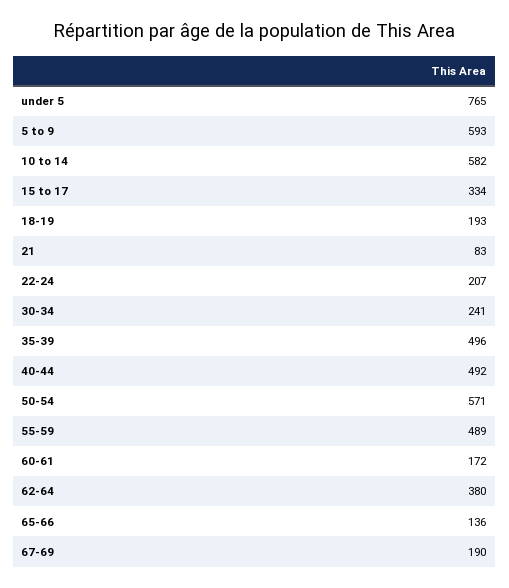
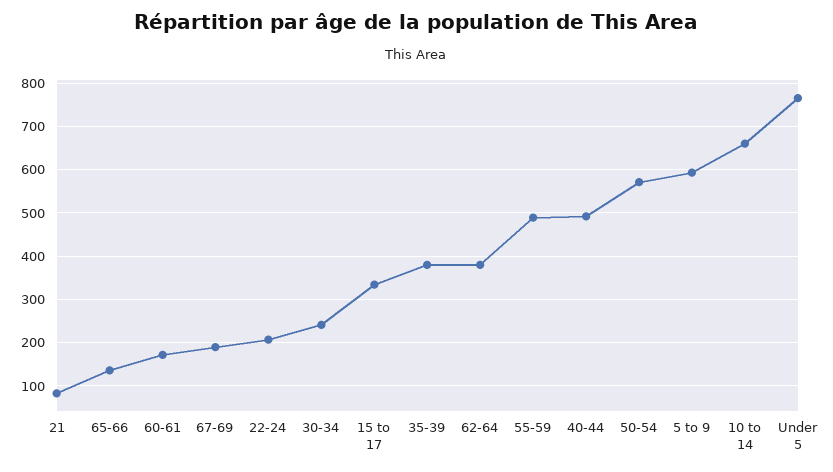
  {
    "under 5": 765,
    "5 to 9": 593,
-   "10 to 14": 582,
+   "10 to 14": 660,
    "15 to 17": 334,
-   "18-19": 193,
    "21": 83,
    "22-24": 207,
    "30-34": 241,
-   "35-39": 496,
+   "35-39": 380,
    "40-44": 492,
    "50-54": 571,
    "55-59": 489,
    "60-61": 172,
    "62-64": 380,
    "65-66": 136,
    "67-69": 190
  }

